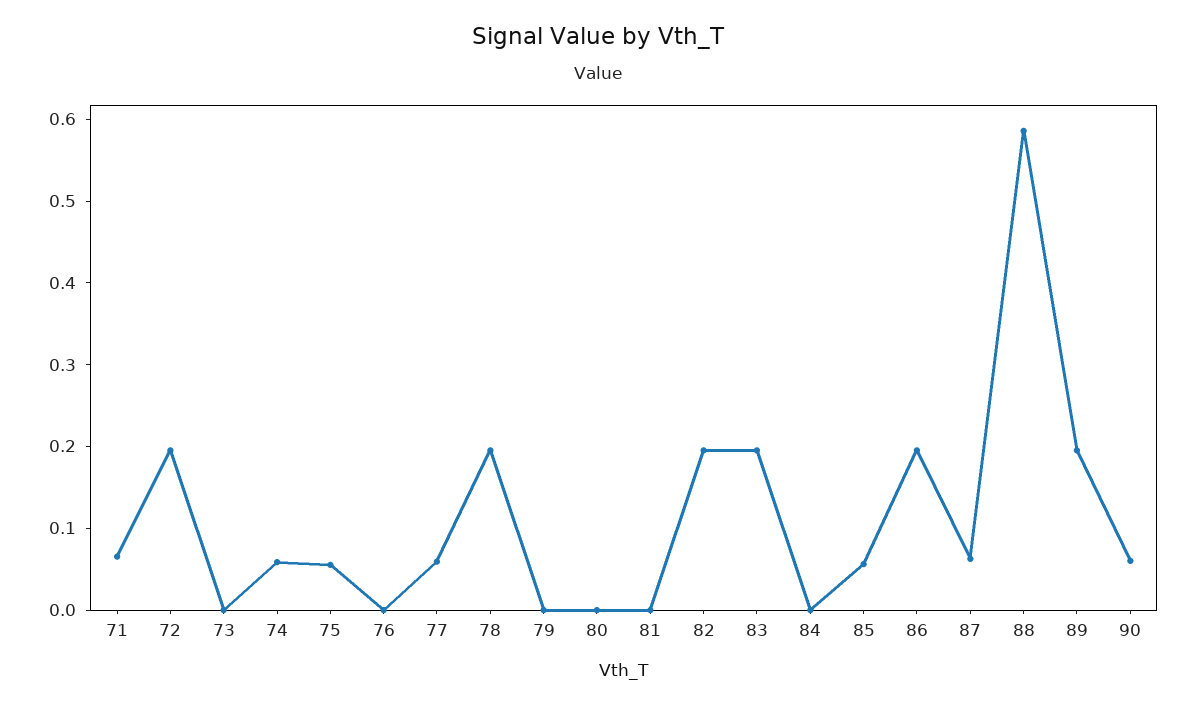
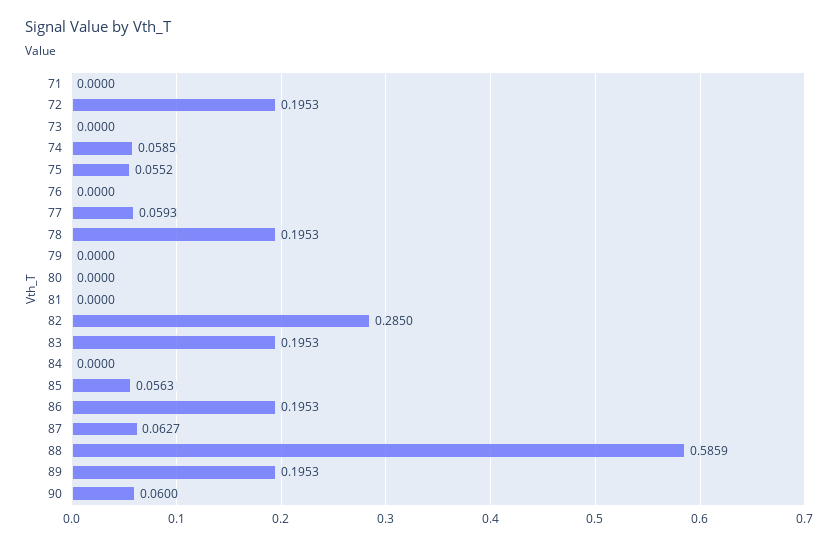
  {
-   "71": 0.06,
+   "71": 0,
    "72": 0.1953,
    "73": 0,
    "74": 0.0585,
    "75": 0.0552,
    "76": 0,
    "77": 0.0593,
    "78": 0.1953,
    "79": 0,
    "80": 0,
    "81": 0,
-   "82": 0.2,
+   "82": 0.285,
    "83": 0.1953,
    "84": 0,
    "85": 0.0563,
    "86": 0.1953,
    "87": 0.0627,
    "88": 0.5859,
    "89": 0.1953,
    "90": 0.06
  }

